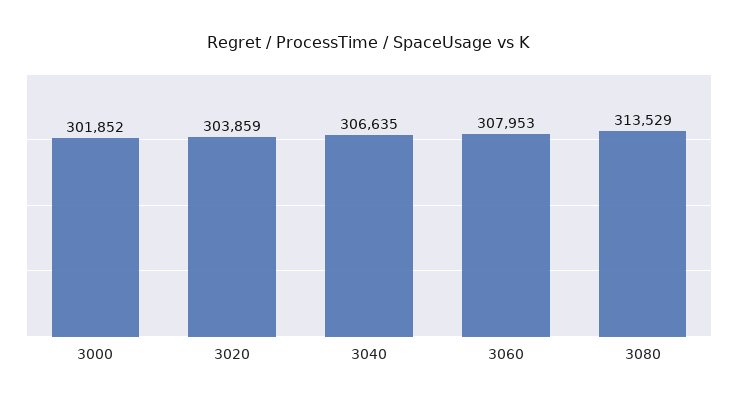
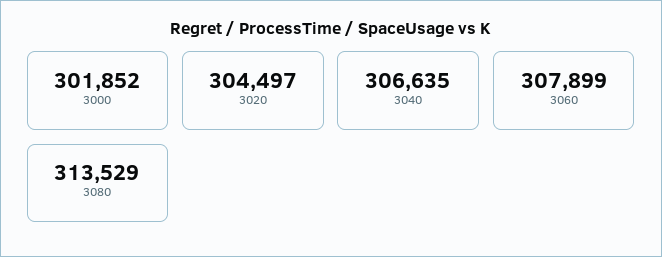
  {
    "3000": 301852,
-   "3020": 303859,
+   "3020": 304497,
    "3040": 306635,
-   "3060": 307953,
+   "3060": 307899,
    "3080": 313529
  }

